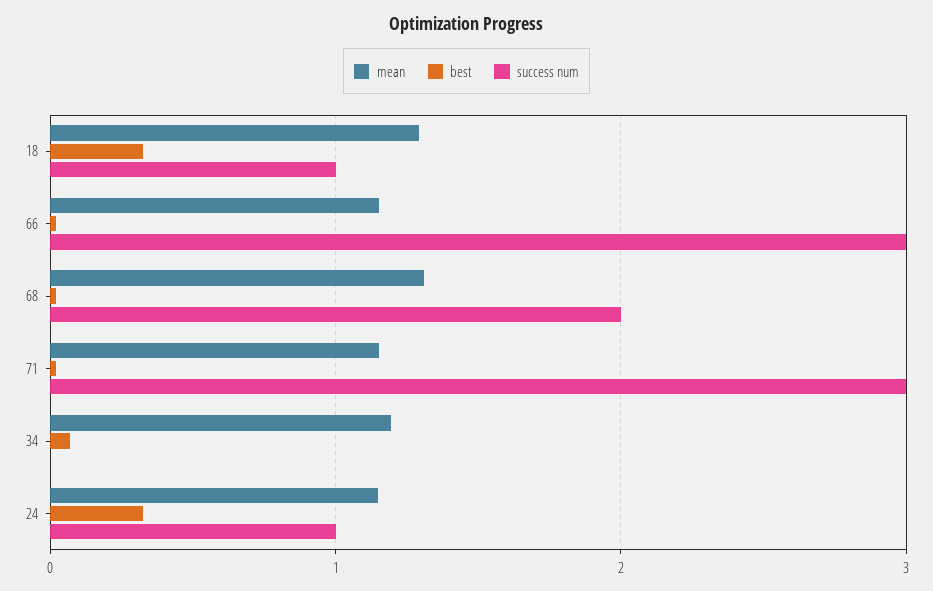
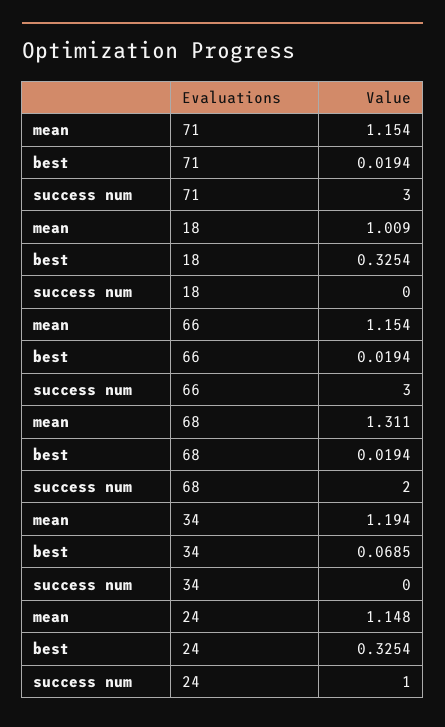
  {
    "mean": {
-     "18": 1.3,
+     "18": 1.009,
      "66": 1.154,
      "68": 1.311,
      "71": 1.154,
      "34": 1.194,
      "24": 1.148
    },
    "best": {
      "18": 0.3254,
      "66": 0.0194,
      "68": 0.0194,
      "71": 0.0194,
      "34": 0.0685,
      "24": 0.3254
    },
    "success num": {
-     "18": 1,
+     "18": 0,
      "66": 3,
      "68": 2,
      "71": 3,
      "34": 0,
      "24": 1
    }
  }

